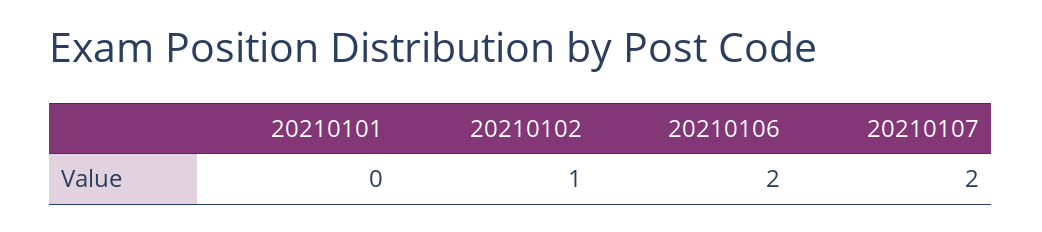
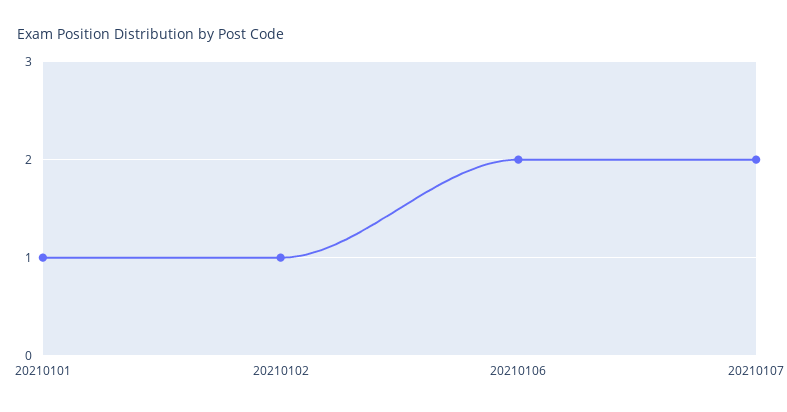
  {
-   "20210101": 0,
+   "20210101": 1,
    "20210102": 1,
    "20210106": 2,
    "20210107": 2
  }

